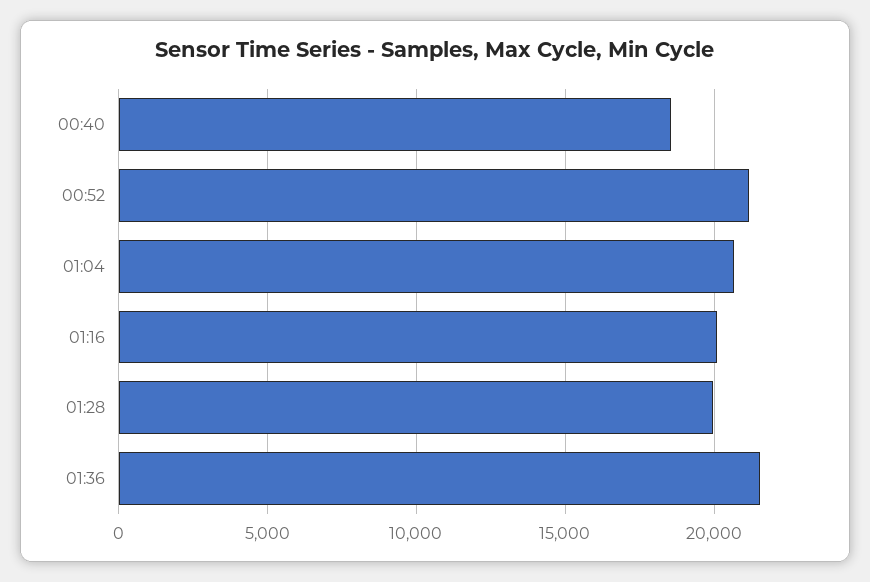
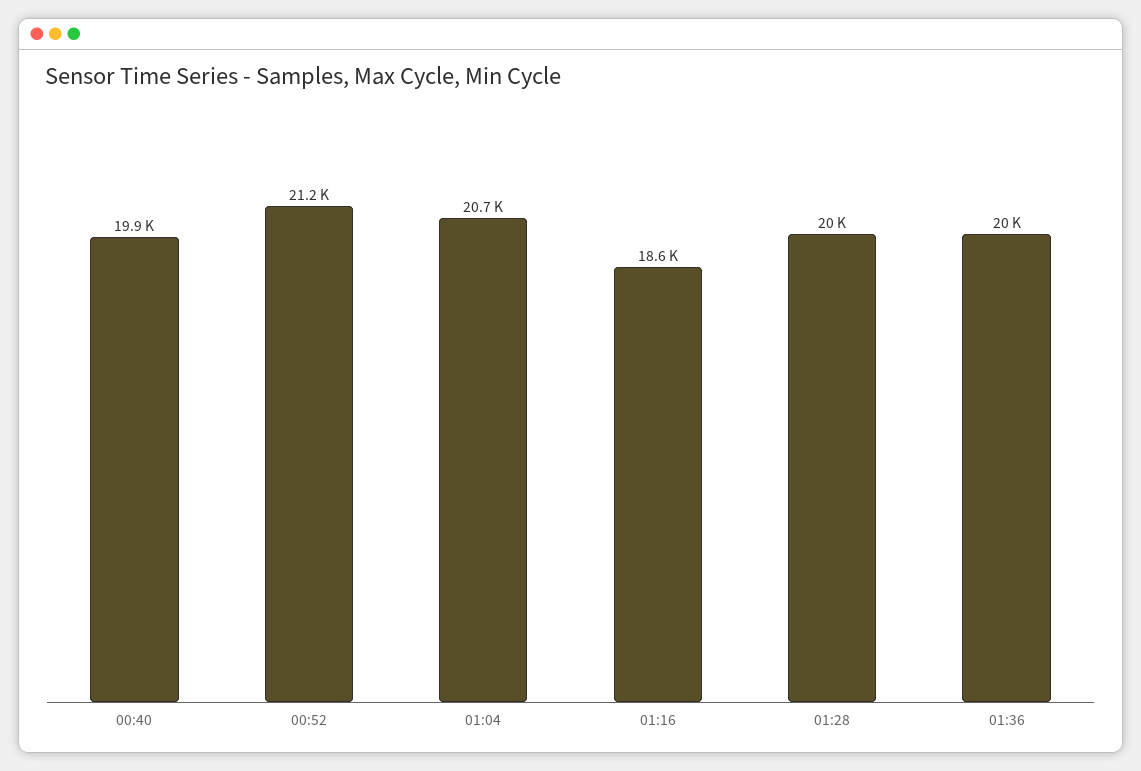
  {
-   "00:40": 18500,
+   "00:40": 19900,
    "00:52": 21200,
    "01:04": 20700,
-   "01:16": 20000,
+   "01:16": 18600,
    "01:28": 20000,
-   "01:36": 21500
+   "01:36": 20000
  }

